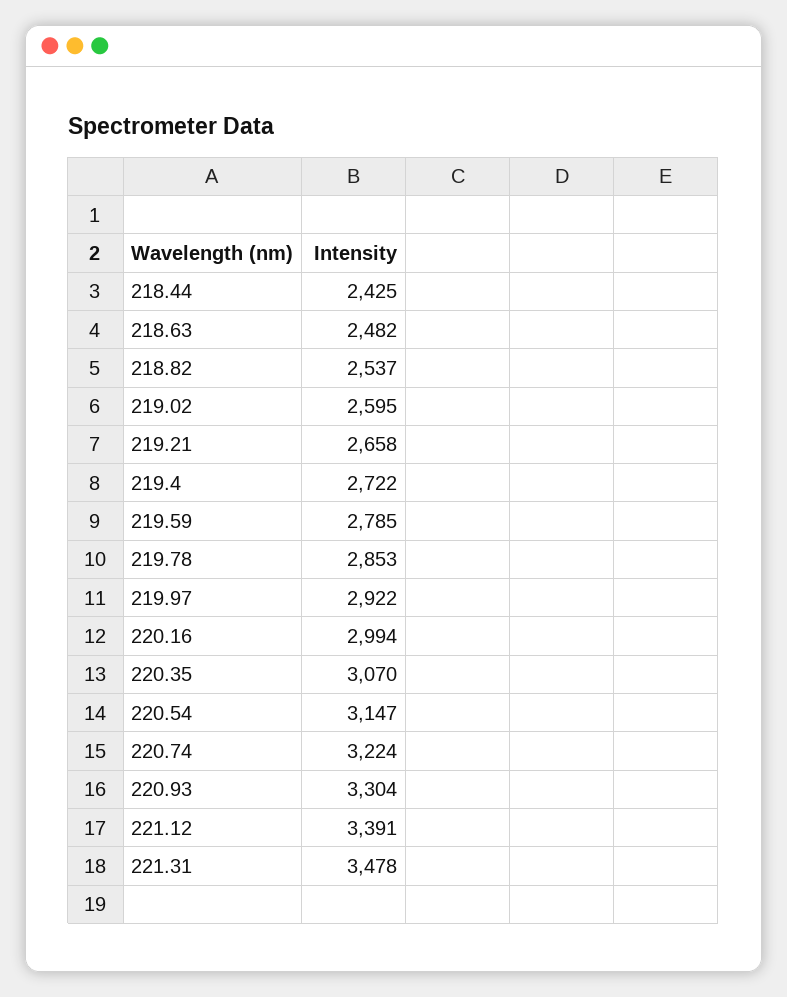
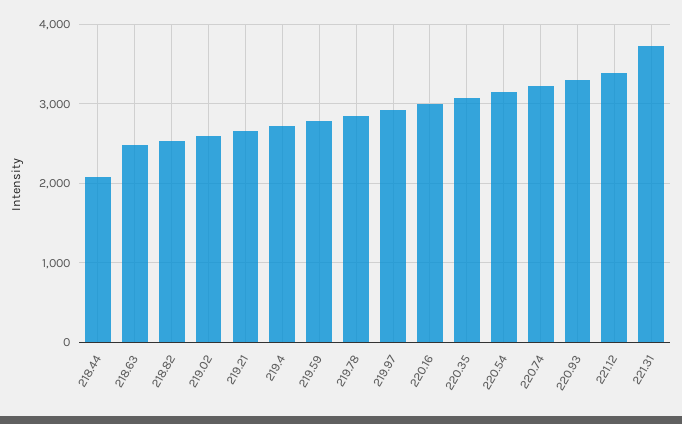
  {
-   "218.44": 2425,
+   "218.44": 2100,
    "218.63": 2482,
    "218.82": 2537,
    "219.02": 2595,
    "219.21": 2658,
    "219.4": 2722,
    "219.59": 2785,
    "219.78": 2853,
    "219.97": 2922,
    "220.16": 2994,
    "220.35": 3070,
    "220.54": 3147,
    "220.74": 3224,
    "220.93": 3304,
    "221.12": 3391,
-   "221.31": 3478
+   "221.31": 3700
  }

